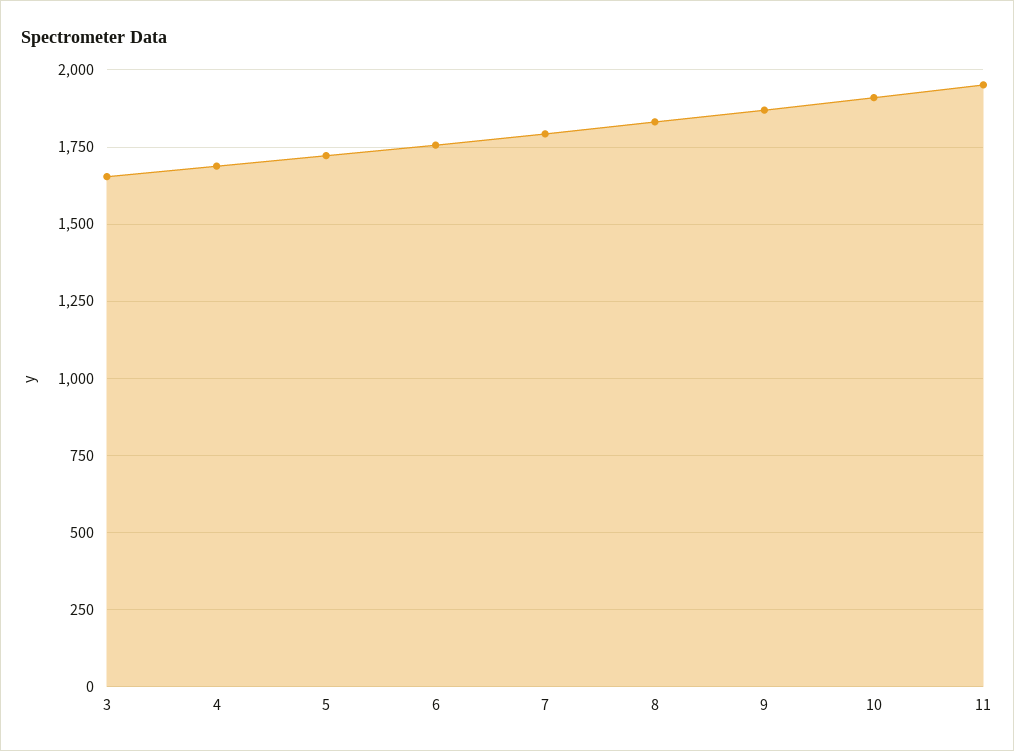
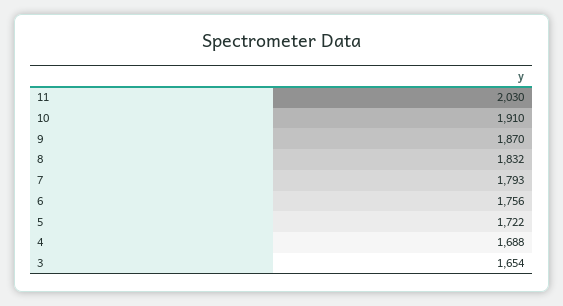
  {
    "3": 1654,
    "4": 1688,
    "5": 1722,
    "6": 1756,
    "7": 1793,
    "8": 1832,
    "9": 1870,
    "10": 1910,
-   "11": 1950
+   "11": 2030
  }

